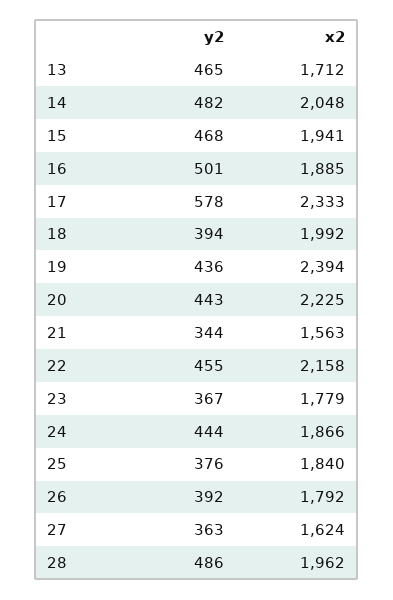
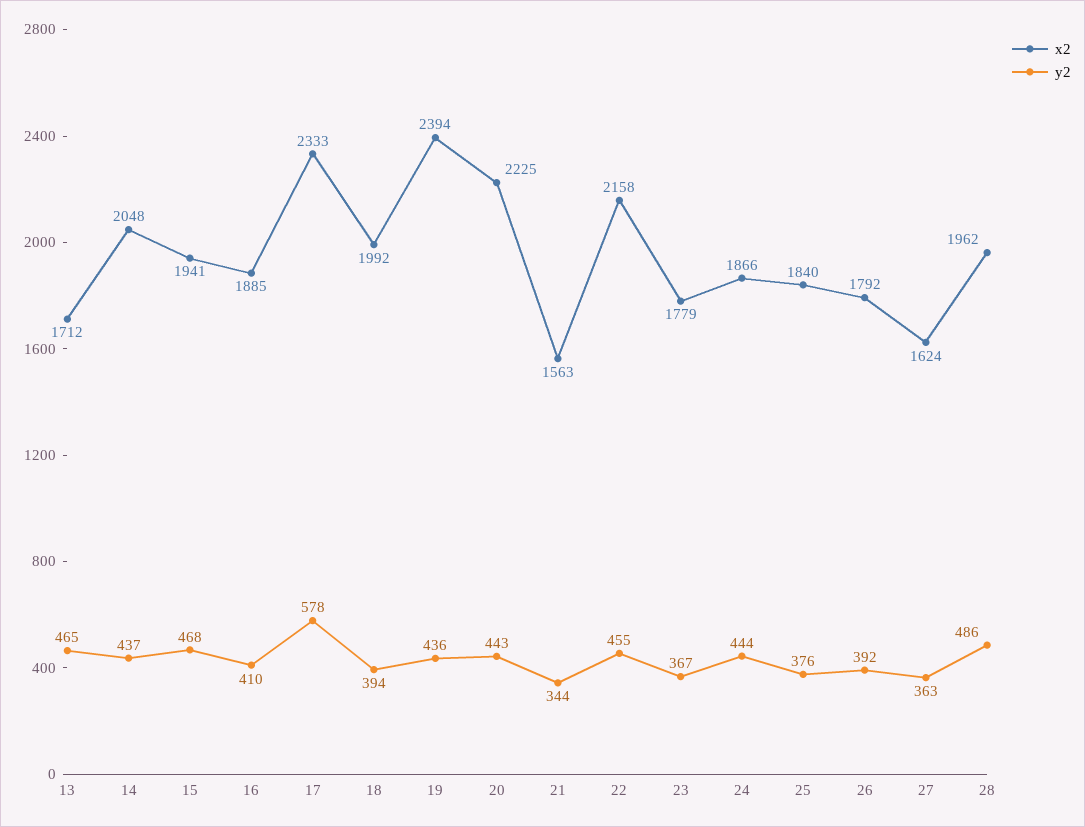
  {
    "y2": {
      "13": 465,
-     "14": 482,
+     "14": 437,
      "15": 468,
-     "16": 501,
+     "16": 410,
      "17": 578,
      "18": 394,
      "19": 436,
      "20": 443,
      "21": 344,
      "22": 455,
      "23": 367,
      "24": 444,
      "25": 376,
      "26": 392,
      "27": 363,
      "28": 486
    },
    "x2": {
      "13": 1712,
      "14": 2048,
      "15": 1941,
      "16": 1885,
      "17": 2333,
      "18": 1992,
      "19": 2394,
      "20": 2225,
      "21": 1563,
      "22": 2158,
      "23": 1779,
      "24": 1866,
      "25": 1840,
      "26": 1792,
      "27": 1624,
      "28": 1962
    }
  }

